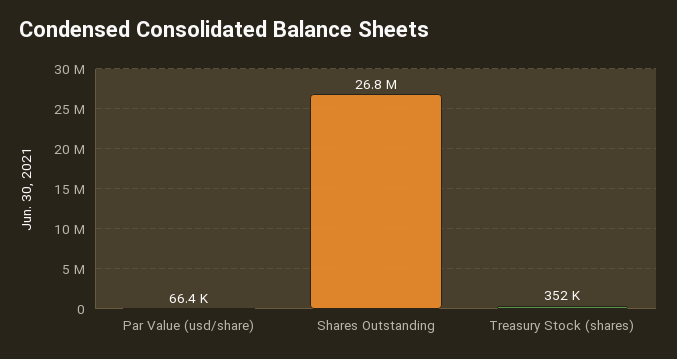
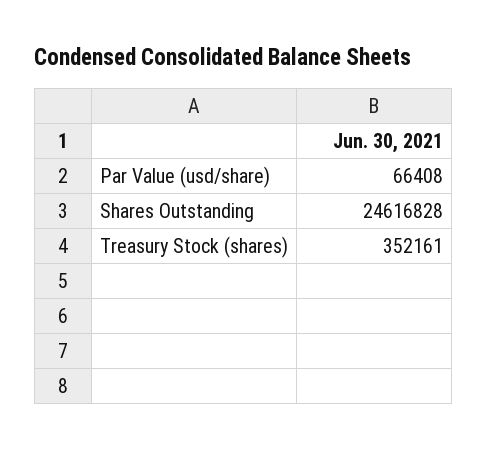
  {
    "Par Value (usd/share)": 66408,
-   "Shares Outstanding": 26800000,
+   "Shares Outstanding": 24616828,
    "Treasury Stock (shares)": 352161
  }

